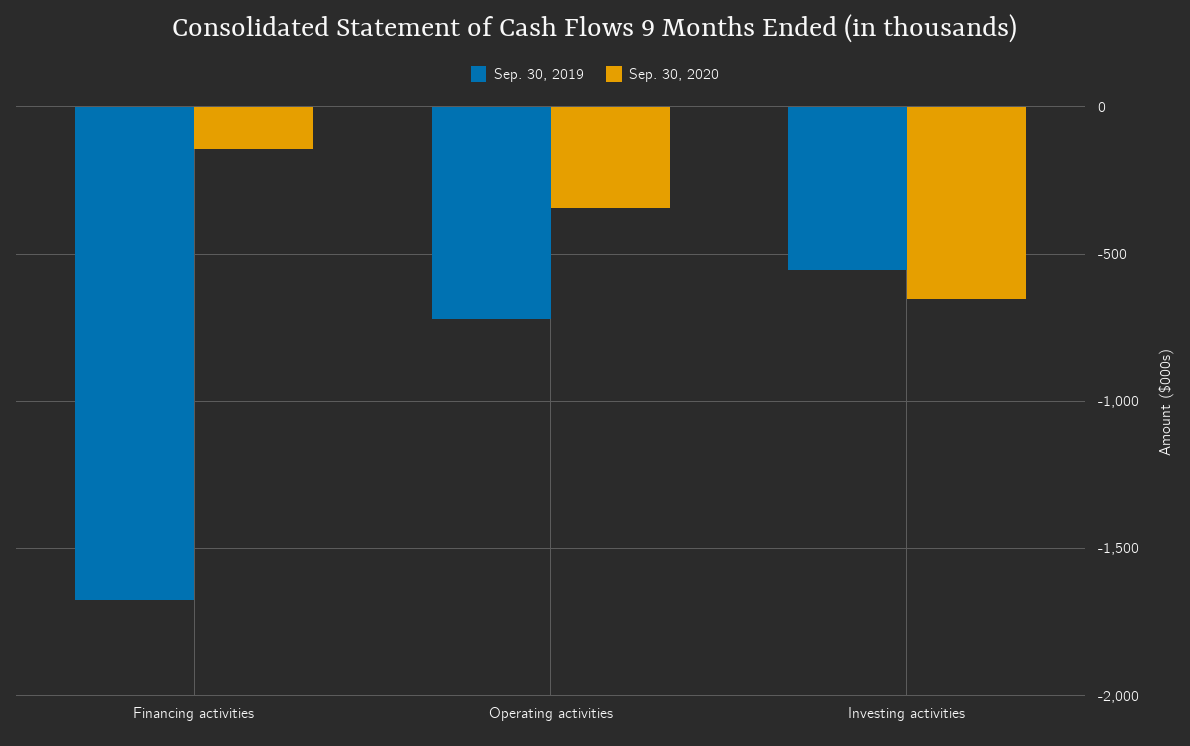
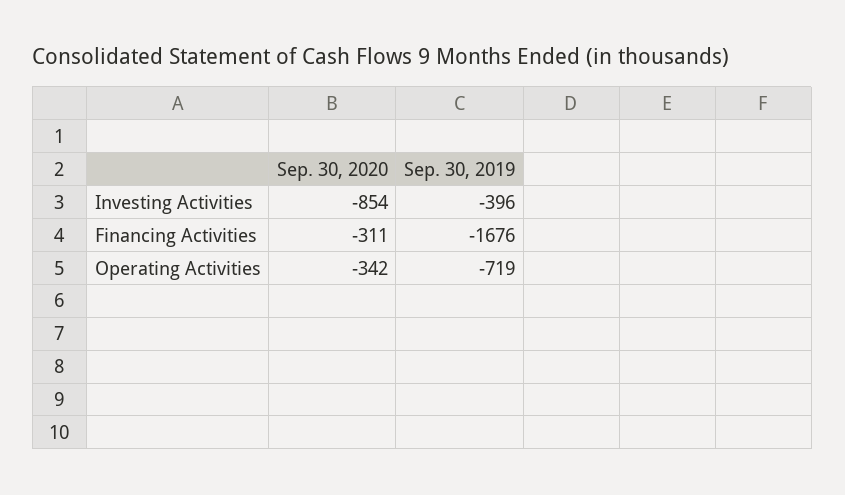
  {
    "Sep. 30, 2019": {
      "Financing activities": -1676,
      "Operating activities": -719,
-     "Investing activities": -550
+     "Investing activities": -396
    },
    "Sep. 30, 2020": {
-     "Financing activities": -150,
+     "Financing activities": -311,
      "Operating activities": -342,
-     "Investing activities": -650
+     "Investing activities": -854
    }
  }

